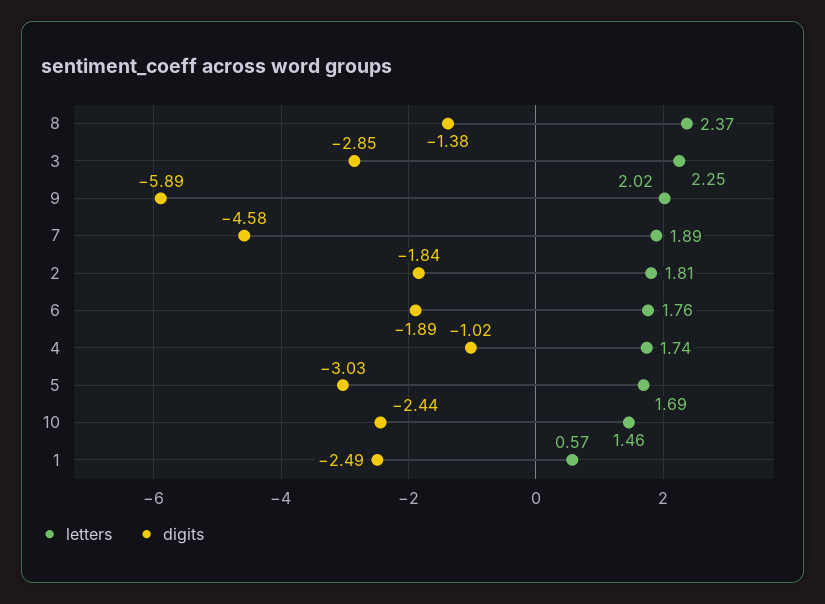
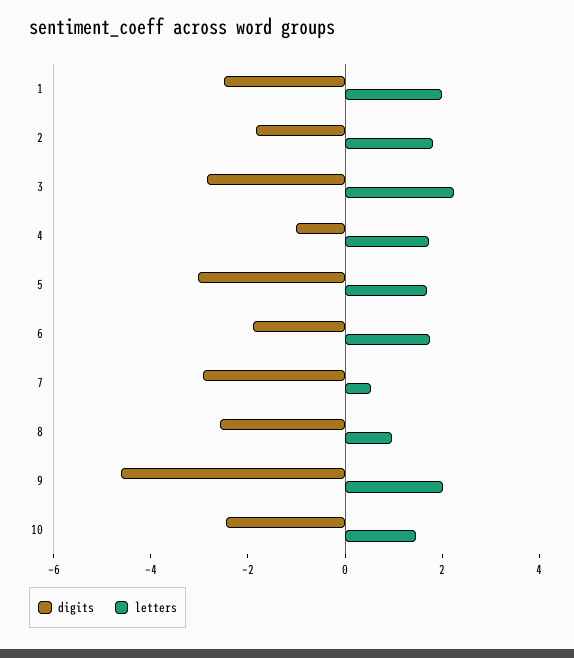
  {
    "letters": {
-     "8": 2.37,
+     "8": 1,
      "3": 2.25,
      "9": 2.02,
-     "7": 1.89,
+     "7": 0.5,
      "2": 1.81,
      "6": 1.76,
      "4": 1.74,
      "5": 1.69,
      "10": 1.46,
-     "1": 0.57
+     "1": 2
    },
    "digits": {
-     "8": -1.38,
+     "8": -2.5,
      "3": -2.85,
-     "9": -5.89,
+     "9": -4.5,
-     "7": -4.58,
+     "7": -3,
      "2": -1.84,
      "6": -1.89,
      "4": -1.02,
      "5": -3.03,
      "10": -2.44,
      "1": -2.49
    }
  }

